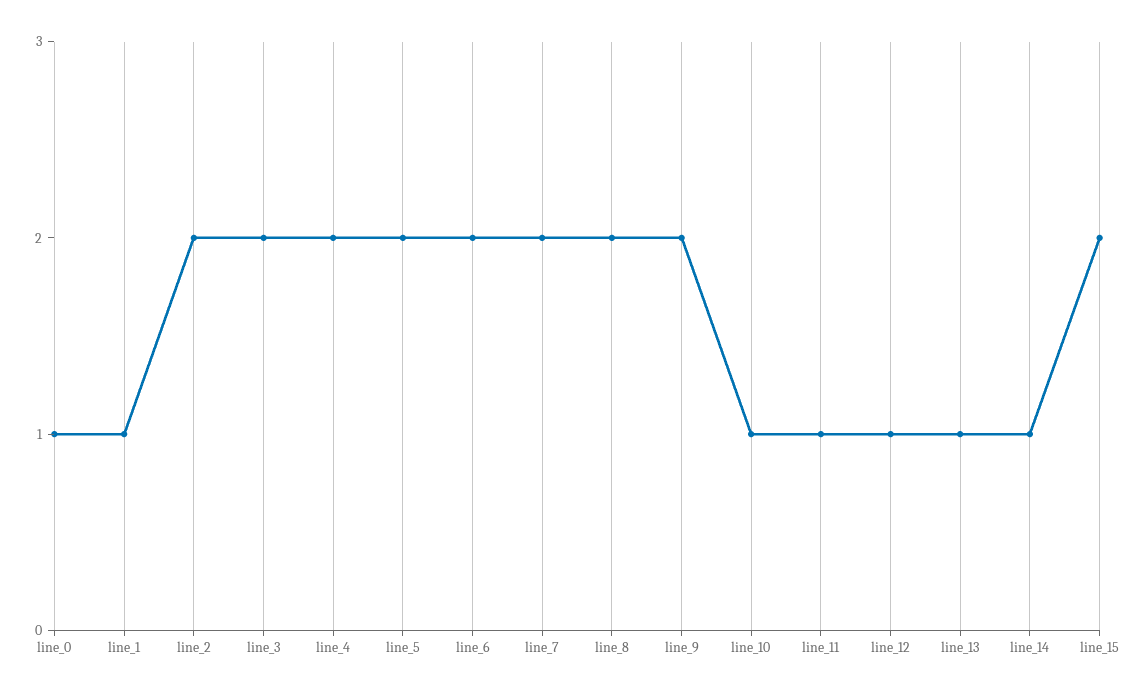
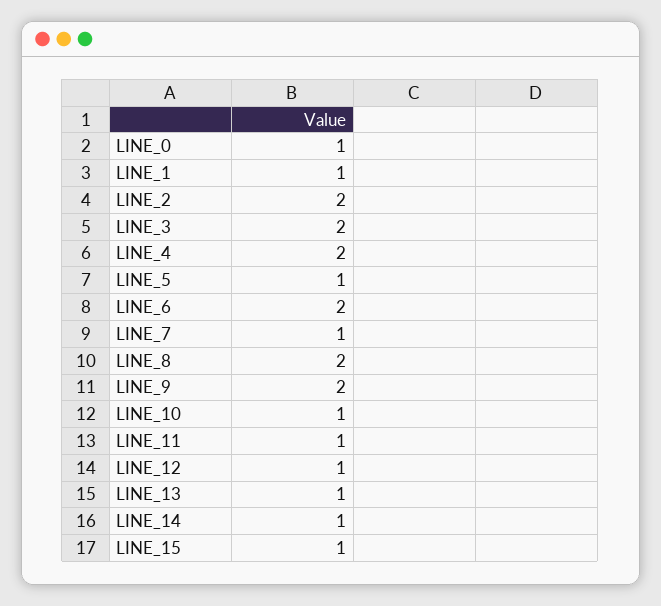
  {
    "line_0": 1,
    "line_1": 1,
    "line_2": 2,
    "line_3": 2,
    "line_4": 2,
-   "line_5": 2,
+   "line_5": 1,
    "line_6": 2,
-   "line_7": 2,
+   "line_7": 1,
    "line_8": 2,
    "line_9": 2,
    "line_10": 1,
    "line_11": 1,
    "line_12": 1,
    "line_13": 1,
    "line_14": 1,
-   "line_15": 2
+   "line_15": 1
  }

